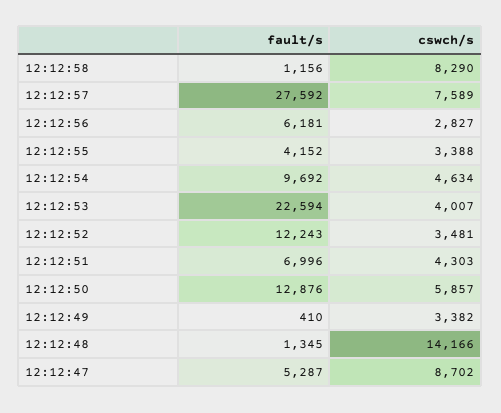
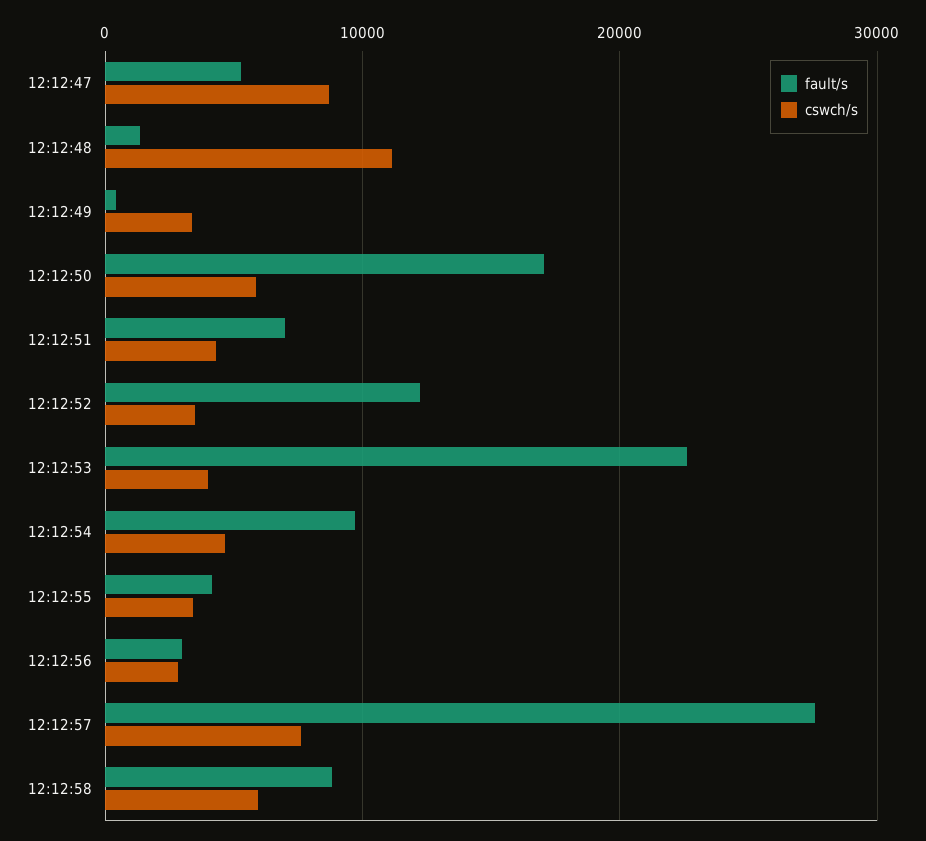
  {
    "fault/s": {
-     "12:12:58": 1156,
+     "12:12:58": 9000,
      "12:12:57": 27592,
-     "12:12:56": 6181,
+     "12:12:56": 3000,
      "12:12:55": 4152,
      "12:12:54": 9692,
      "12:12:53": 22594,
      "12:12:52": 12243,
      "12:12:51": 6996,
-     "12:12:50": 12876,
+     "12:12:50": 17000,
      "12:12:49": 410,
      "12:12:48": 1345,
      "12:12:47": 5287
    },
    "cswch/s": {
-     "12:12:58": 8290,
+     "12:12:58": 6000,
      "12:12:57": 7589,
      "12:12:56": 2827,
      "12:12:55": 3388,
      "12:12:54": 4634,
      "12:12:53": 4007,
      "12:12:52": 3481,
      "12:12:51": 4303,
      "12:12:50": 5857,
      "12:12:49": 3382,
-     "12:12:48": 14166,
+     "12:12:48": 11000,
      "12:12:47": 8702
    }
  }

